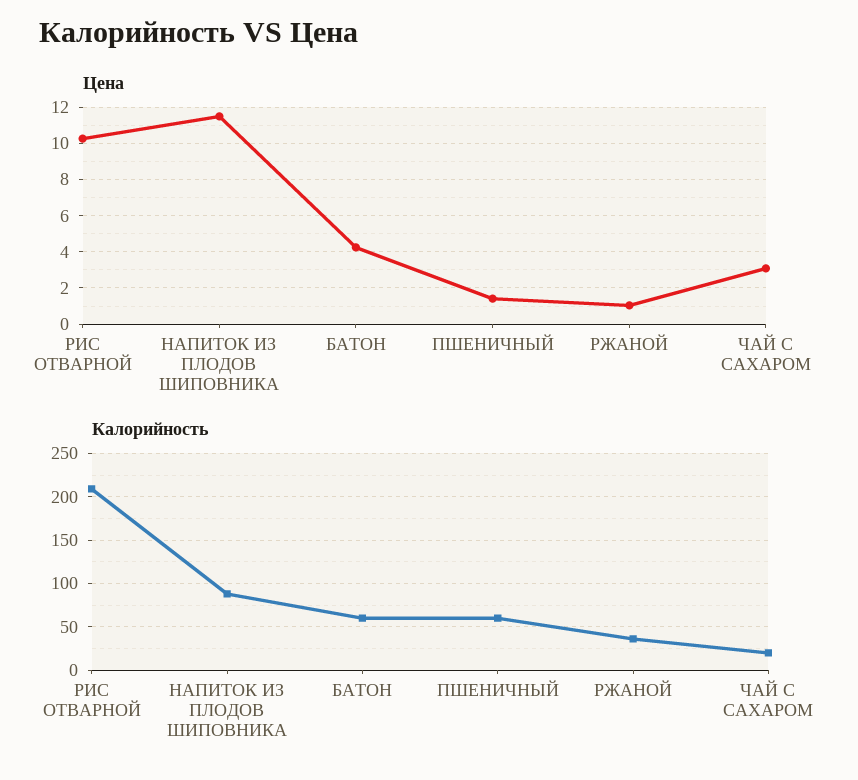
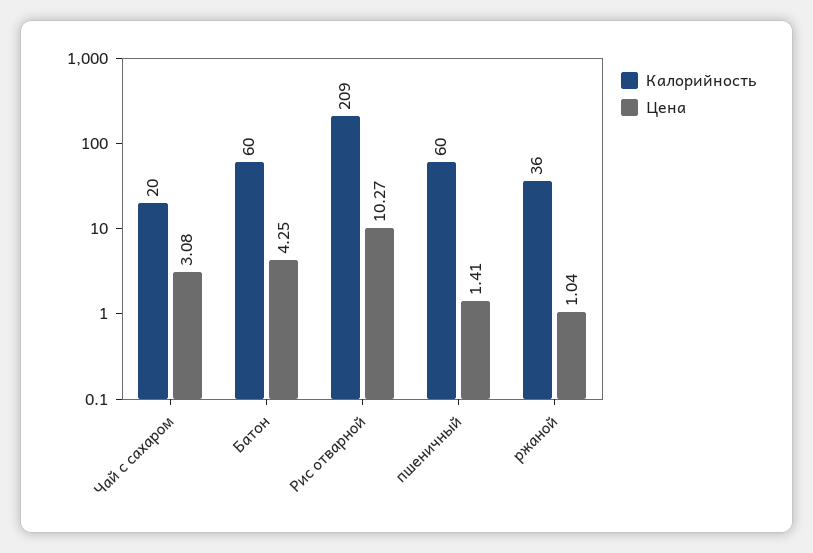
  {
    "Цена": {
      "РИС ОТВАРНОЙ": 10.27,
-     "НАПИТОК ИЗ ПЛОДОВ ШИПОВНИКА": 11.5,
      "БАТОН": 4.25,
      "ПШЕНИЧНЫЙ": 1.41,
      "РЖАНОЙ": 1.04,
      "ЧАЙ С САХАРОМ": 3.08
    },
    "Калорийность": {
      "РИС ОТВАРНОЙ": 209,
-     "НАПИТОК ИЗ ПЛОДОВ ШИПОВНИКА": 90,
      "БАТОН": 60,
      "ПШЕНИЧНЫЙ": 60,
      "РЖАНОЙ": 36,
      "ЧАЙ С САХАРОМ": 20
    }
  }

